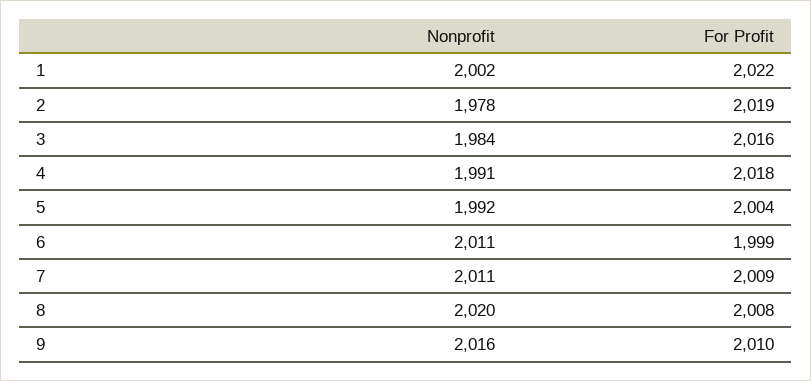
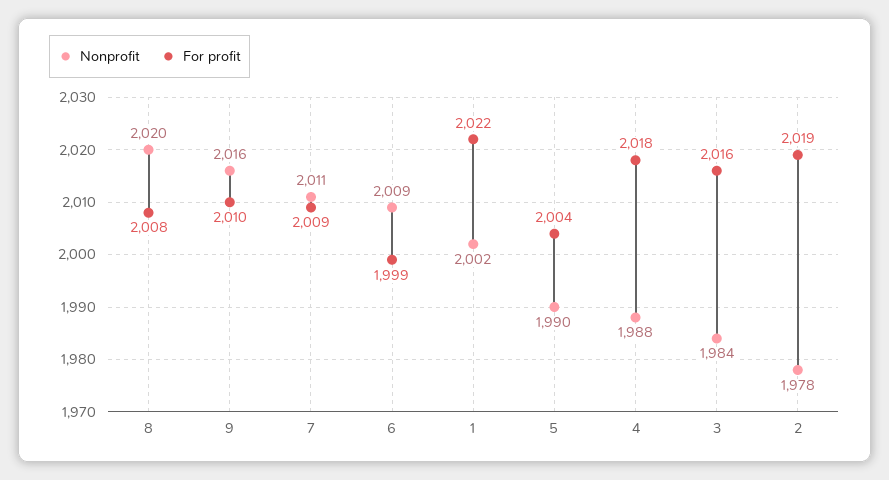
  {
    "Nonprofit": {
      "1": 2002,
      "2": 1978,
      "3": 1984,
-     "4": 1991,
+     "4": 1988,
-     "5": 1992,
+     "5": 1990,
-     "6": 2011,
+     "6": 2009,
      "7": 2011,
      "8": 2020,
      "9": 2016
    },
    "For Profit": {
      "1": 2022,
      "2": 2019,
      "3": 2016,
      "4": 2018,
      "5": 2004,
      "6": 1999,
      "7": 2009,
      "8": 2008,
      "9": 2010
    }
  }

